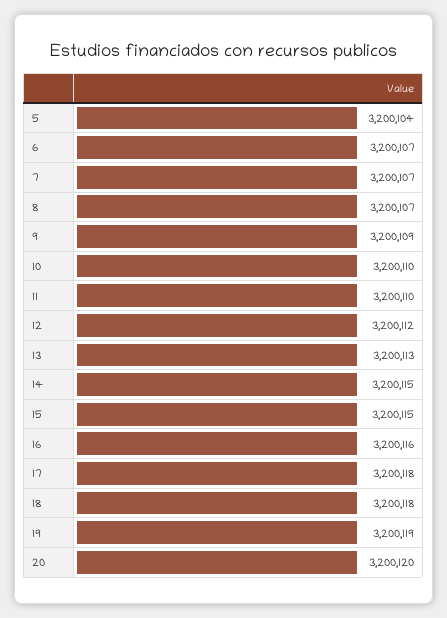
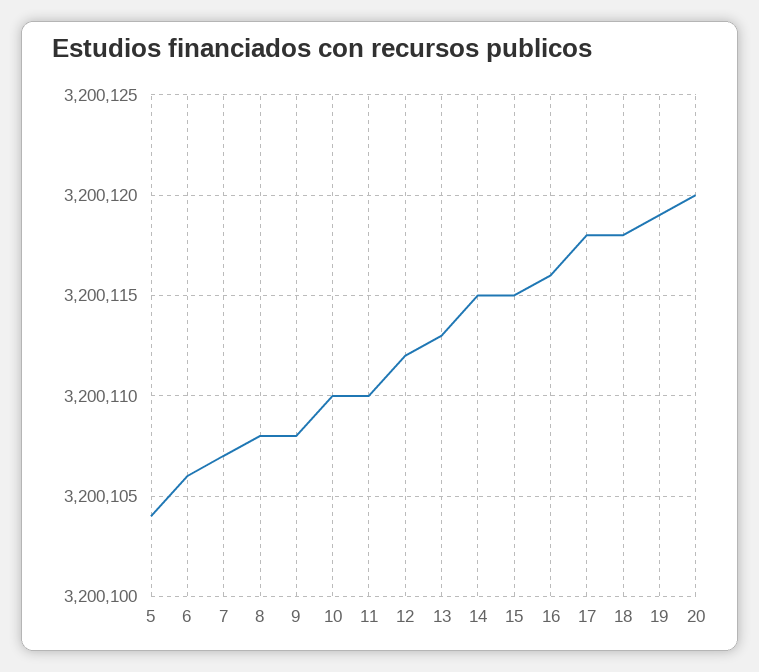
  {
    "5": 3200104,
-   "6": 3200107,
+   "6": 3200106,
    "7": 3200107,
-   "8": 3200107,
+   "8": 3200108,
-   "9": 3200109,
+   "9": 3200108,
    "10": 3200110,
    "11": 3200110,
    "12": 3200112,
    "13": 3200113,
    "14": 3200115,
    "15": 3200115,
    "16": 3200116,
    "17": 3200118,
    "18": 3200118,
    "19": 3200119,
    "20": 3200120
  }

